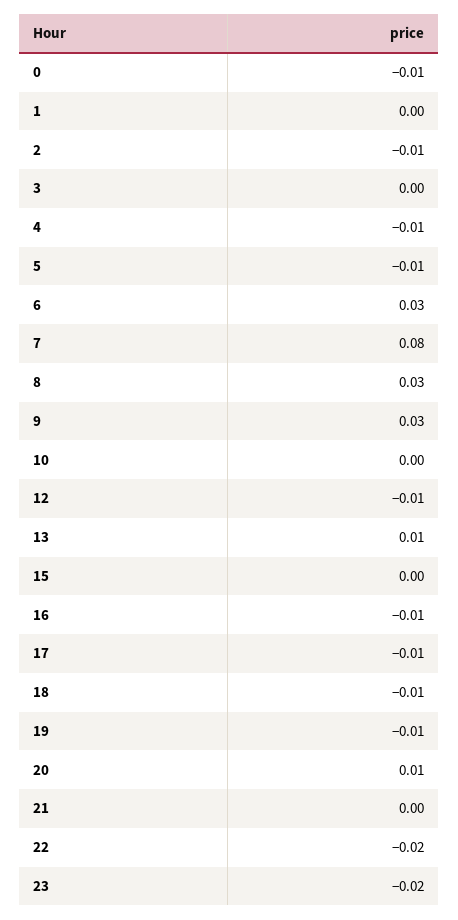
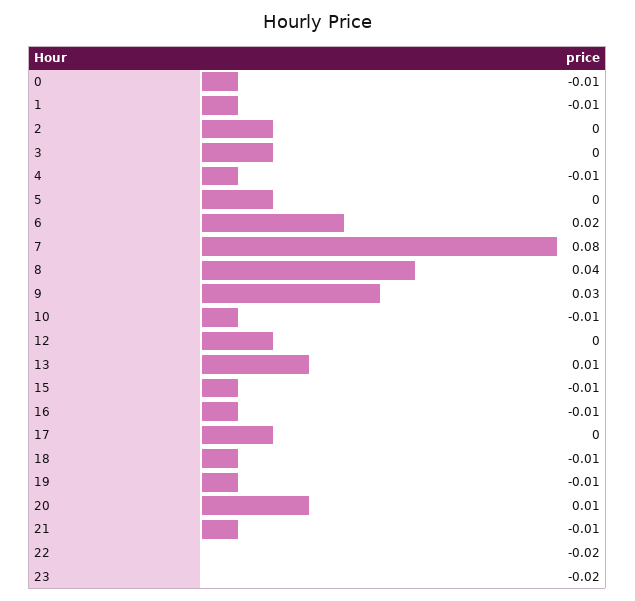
  {
    "0": -0.01,
-   "1": 0,
+   "1": -0.01,
-   "2": -0.01,
+   "2": 0,
    "3": 0,
    "4": -0.01,
-   "5": -0.01,
+   "5": 0,
-   "6": 0.03,
+   "6": 0.02,
    "7": 0.08,
-   "8": 0.03,
+   "8": 0.04,
    "9": 0.03,
-   "10": 0,
+   "10": -0.01,
-   "12": -0.01,
+   "12": 0,
    "13": 0.01,
-   "15": 0,
+   "15": -0.01,
    "16": -0.01,
-   "17": -0.01,
+   "17": 0,
    "18": -0.01,
    "19": -0.01,
    "20": 0.01,
-   "21": 0,
+   "21": -0.01,
    "22": -0.02,
    "23": -0.02
  }

